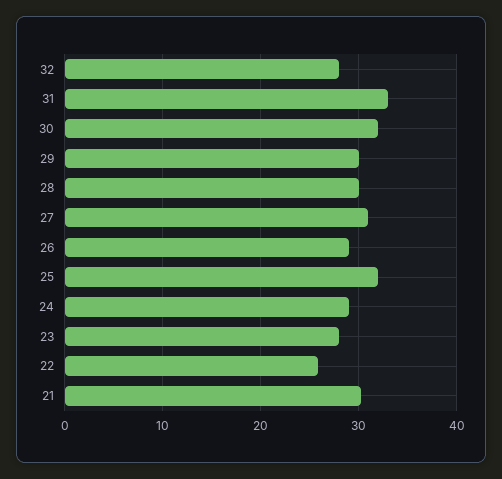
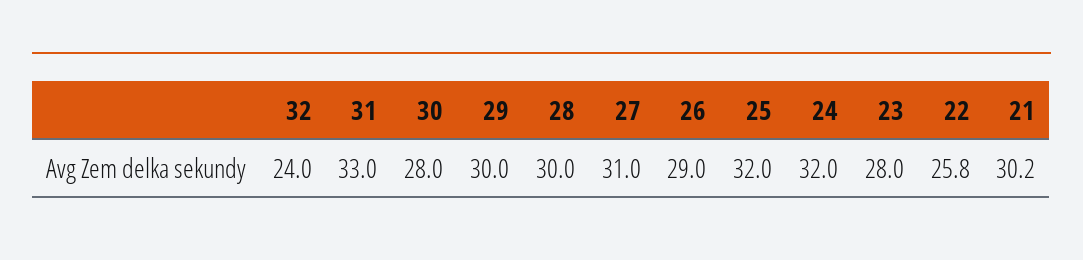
  {
-   "32": 28,
+   "32": 24,
    "31": 33,
-   "30": 32,
+   "30": 28,
    "29": 30,
    "28": 30,
    "27": 31,
    "26": 29,
    "25": 32,
-   "24": 29,
+   "24": 32,
    "23": 28,
    "22": 25.8,
    "21": 30.2
  }

